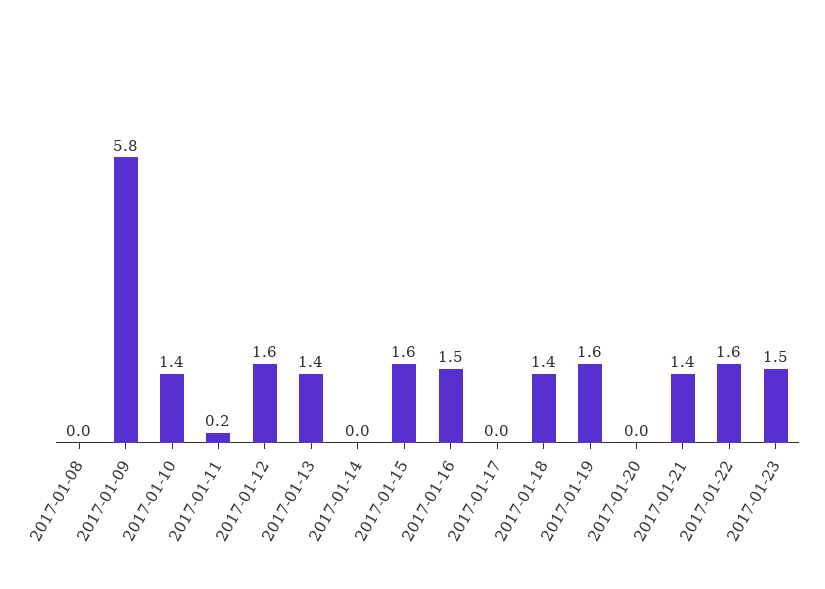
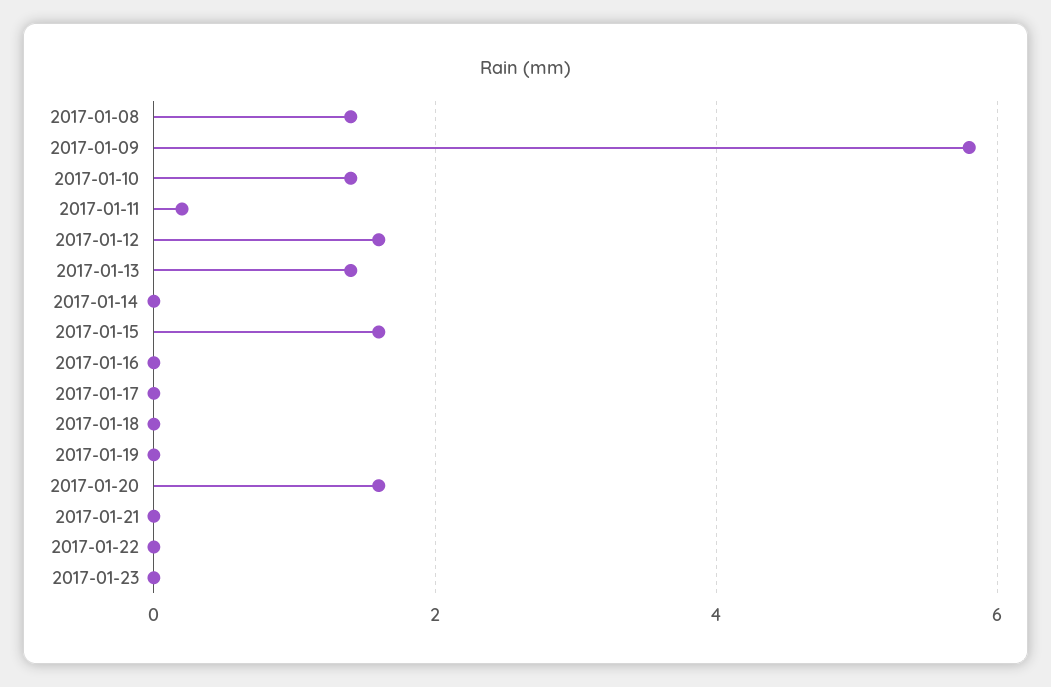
  {
-   "2017-01-08": 0,
+   "2017-01-08": 1.5,
    "2017-01-09": 5.8,
    "2017-01-10": 1.4,
    "2017-01-11": 0.2,
    "2017-01-12": 1.6,
    "2017-01-13": 1.4,
    "2017-01-14": 0,
    "2017-01-15": 1.6,
-   "2017-01-16": 1.5,
+   "2017-01-16": 0,
    "2017-01-17": 0,
-   "2017-01-18": 1.4,
+   "2017-01-18": 0,
-   "2017-01-19": 1.6,
+   "2017-01-19": 0,
-   "2017-01-20": 0,
+   "2017-01-20": 1.5,
-   "2017-01-21": 1.4,
+   "2017-01-21": 0,
-   "2017-01-22": 1.6,
+   "2017-01-22": 0,
-   "2017-01-23": 1.5
+   "2017-01-23": 0
  }

